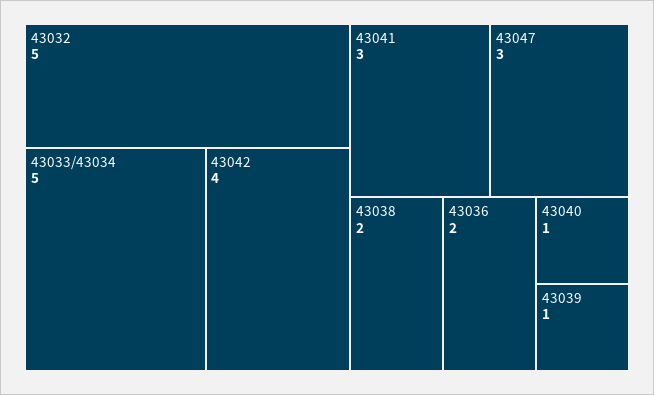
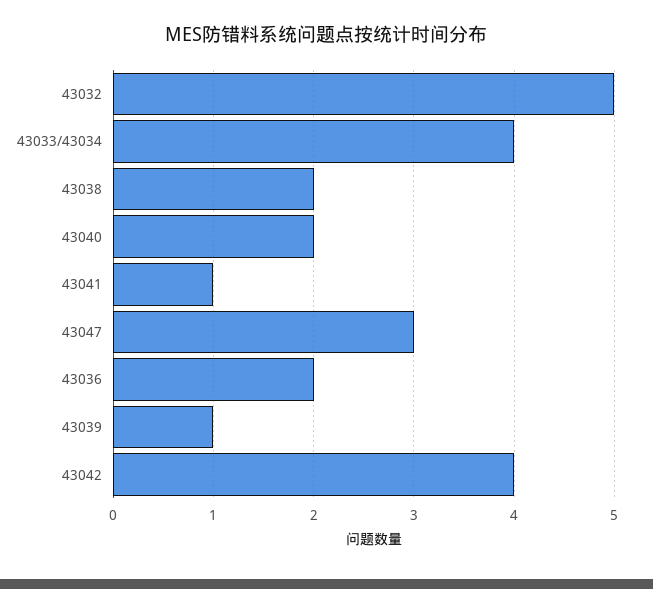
  {
    "43032": 5,
-   "43033/43034": 5,
+   "43033/43034": 4,
    "43042": 4,
-   "43041": 3,
+   "43041": 1,
    "43047": 3,
    "43038": 2,
    "43036": 2,
-   "43040": 1,
+   "43040": 2,
    "43039": 1
  }

